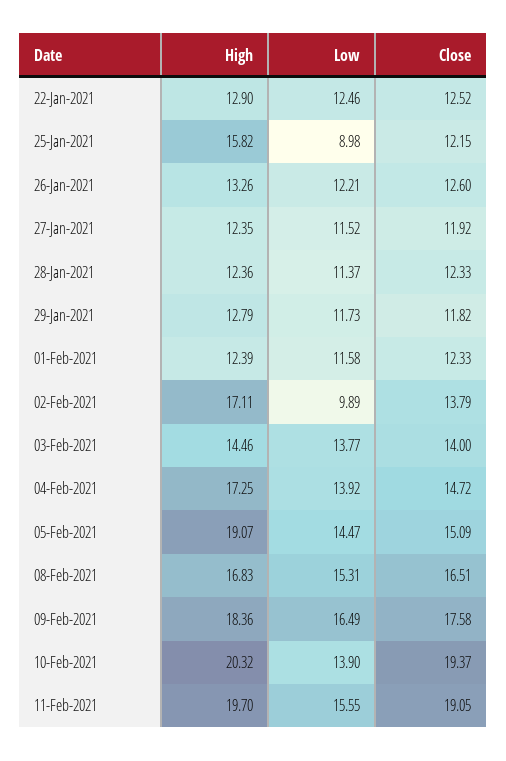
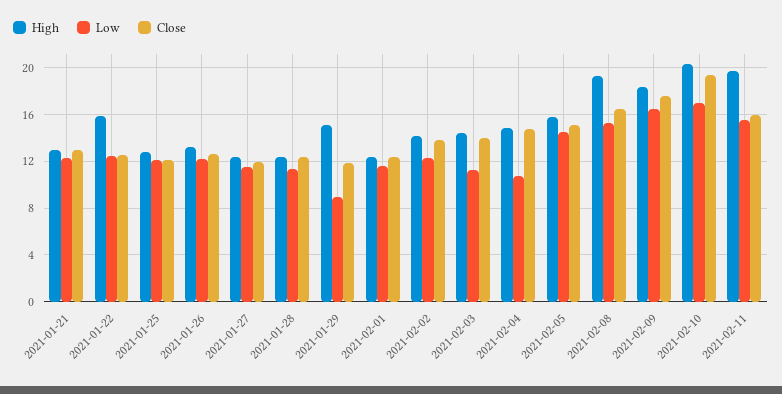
  {
    "High": {
-     "22-Jan-2021": 12.9,
+     "22-Jan-2021": 16,
-     "25-Jan-2021": 15.82,
+     "25-Jan-2021": 13,
      "26-Jan-2021": 13.26,
      "27-Jan-2021": 12.35,
      "28-Jan-2021": 12.36,
-     "29-Jan-2021": 12.79,
+     "29-Jan-2021": 15,
      "01-Feb-2021": 12.39,
-     "02-Feb-2021": 17.11,
+     "02-Feb-2021": 14,
      "03-Feb-2021": 14.46,
-     "04-Feb-2021": 17.25,
+     "04-Feb-2021": 15,
-     "05-Feb-2021": 19.07,
+     "05-Feb-2021": 16,
-     "08-Feb-2021": 16.83,
+     "08-Feb-2021": 19,
      "09-Feb-2021": 18.36,
      "10-Feb-2021": 20.32,
-     "11-Feb-2021": 19.7
+     "11-Feb-2021": 19.7,
+     "2021-01-21": 13
    },
    "Low": {
      "22-Jan-2021": 12.46,
-     "25-Jan-2021": 8.98,
+     "25-Jan-2021": 12,
      "26-Jan-2021": 12.21,
      "27-Jan-2021": 11.52,
      "28-Jan-2021": 11.37,
-     "29-Jan-2021": 11.73,
+     "29-Jan-2021": 9,
      "01-Feb-2021": 11.58,
-     "02-Feb-2021": 9.89,
+     "02-Feb-2021": 12,
-     "03-Feb-2021": 13.77,
+     "03-Feb-2021": 11,
-     "04-Feb-2021": 13.92,
+     "04-Feb-2021": 11,
      "05-Feb-2021": 14.47,
      "08-Feb-2021": 15.31,
      "09-Feb-2021": 16.49,
-     "10-Feb-2021": 13.9,
+     "10-Feb-2021": 17,
-     "11-Feb-2021": 15.55
+     "11-Feb-2021": 15.55,
+     "2021-01-21": 12
    },
    "Close": {
      "22-Jan-2021": 12.52,
      "25-Jan-2021": 12.15,
      "26-Jan-2021": 12.6,
      "27-Jan-2021": 11.92,
      "28-Jan-2021": 12.33,
      "29-Jan-2021": 11.82,
      "01-Feb-2021": 12.33,
      "02-Feb-2021": 13.79,
      "03-Feb-2021": 14,
      "04-Feb-2021": 14.72,
      "05-Feb-2021": 15.09,
      "08-Feb-2021": 16.51,
      "09-Feb-2021": 17.58,
      "10-Feb-2021": 19.37,
-     "11-Feb-2021": 19.05
+     "11-Feb-2021": 16,
+     "2021-01-21": 13
    }
  }

